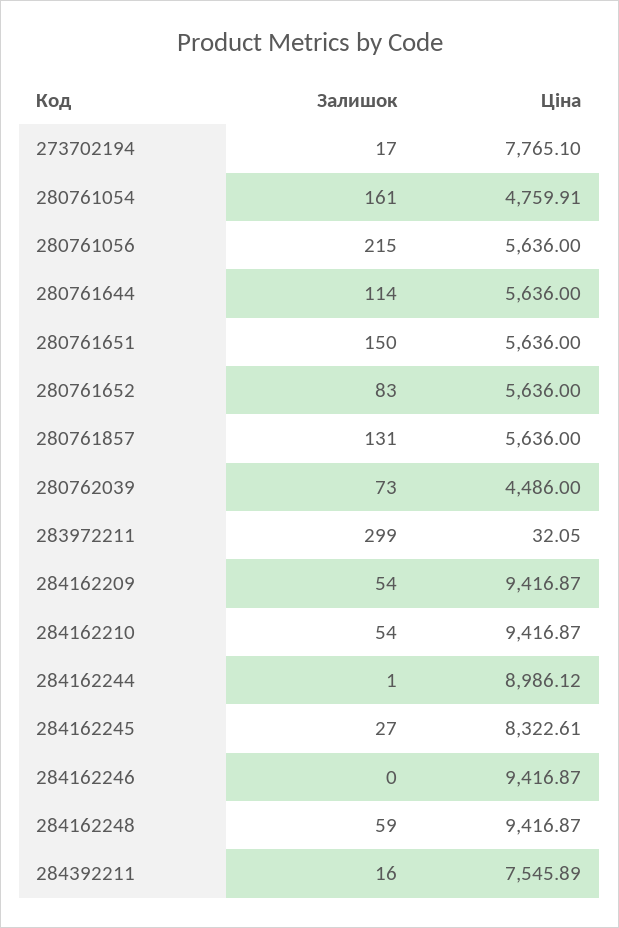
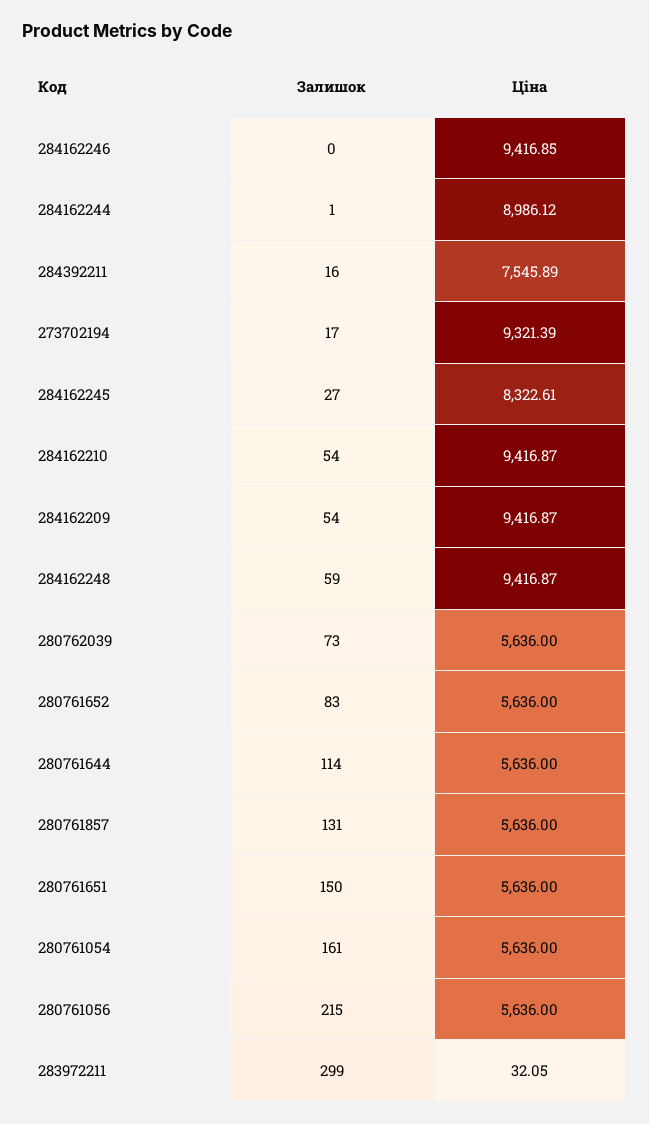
  {
    "Залишок": {
      "273702194": 17,
      "280761054": 161,
      "280761056": 215,
      "280761644": 114,
      "280761651": 150,
      "280761652": 83,
      "280761857": 131,
      "280762039": 73,
      "283972211": 299,
      "284162209": 54,
      "284162210": 54,
      "284162244": 1,
      "284162245": 27,
      "284162246": 0,
      "284162248": 59,
      "284392211": 16
    },
    "Ціна": {
-     "273702194": 7765.1,
+     "273702194": 9321.39,
-     "280761054": 4759.91,
+     "280761054": 5636,
      "280761056": 5636,
      "280761644": 5636,
      "280761651": 5636,
      "280761652": 5636,
      "280761857": 5636,
-     "280762039": 4486,
+     "280762039": 5636,
      "283972211": 32.05,
      "284162209": 9416.87,
      "284162210": 9416.87,
      "284162244": 8986.12,
      "284162245": 8322.61,
-     "284162246": 9416.87,
+     "284162246": 9416.85,
      "284162248": 9416.87,
      "284392211": 7545.89
    }
  }

